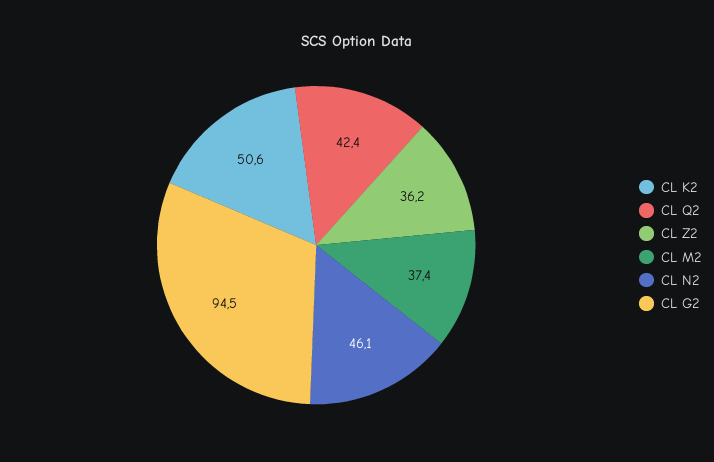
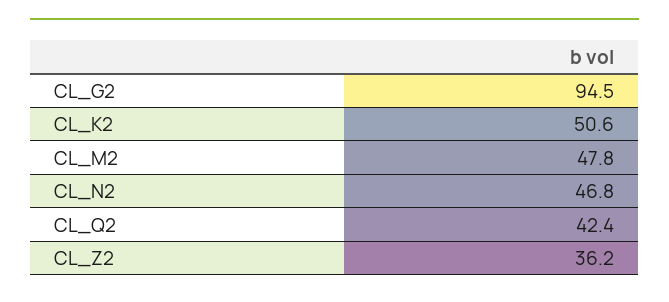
  {
    "CL K2": 50.6,
    "CL Q2": 42.4,
    "CL Z2": 36.2,
-   "CL M2": 37.4,
+   "CL M2": 47.8,
-   "CL N2": 46.1,
+   "CL N2": 46.8,
    "CL G2": 94.5
  }

